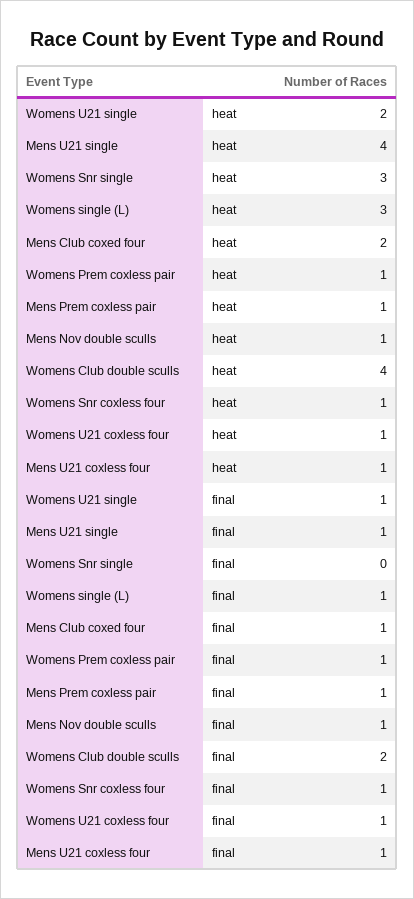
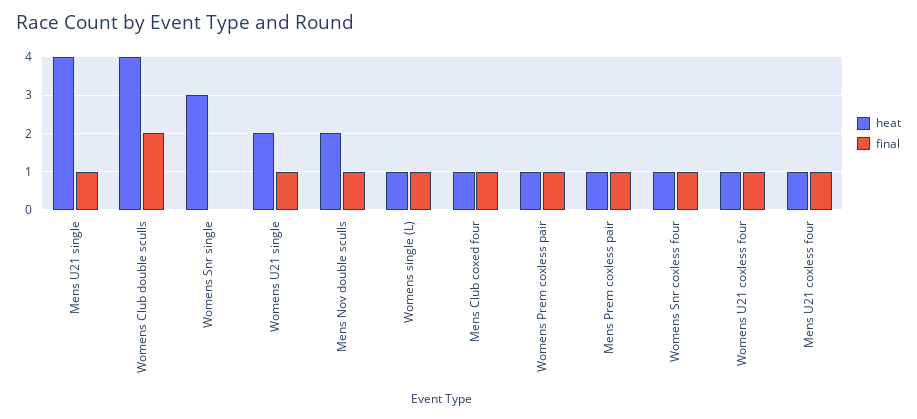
  {
    "heat": {
      "Womens U21 single": 2,
      "Mens U21 single": 4,
      "Womens Snr single": 3,
-     "Womens single (L)": 3,
+     "Womens single (L)": 1,
-     "Mens Club coxed four": 2,
+     "Mens Club coxed four": 1,
      "Womens Prem coxless pair": 1,
      "Mens Prem coxless pair": 1,
-     "Mens Nov double sculls": 1,
+     "Mens Nov double sculls": 2,
      "Womens Club double sculls": 4,
      "Womens Snr coxless four": 1,
      "Womens U21 coxless four": 1,
      "Mens U21 coxless four": 1
    },
    "final": {
      "Womens U21 single": 1,
      "Mens U21 single": 1,
      "Womens Snr single": 0,
      "Womens single (L)": 1,
      "Mens Club coxed four": 1,
      "Womens Prem coxless pair": 1,
      "Mens Prem coxless pair": 1,
      "Mens Nov double sculls": 1,
      "Womens Club double sculls": 2,
      "Womens Snr coxless four": 1,
      "Womens U21 coxless four": 1,
      "Mens U21 coxless four": 1
    }
  }

